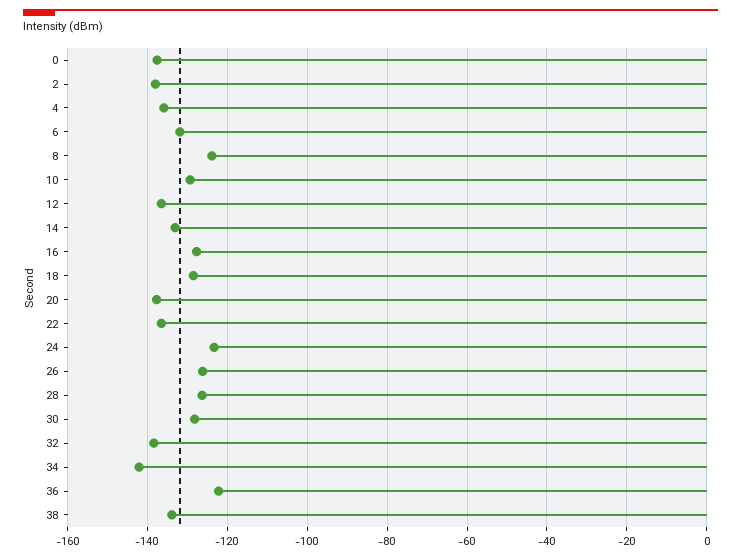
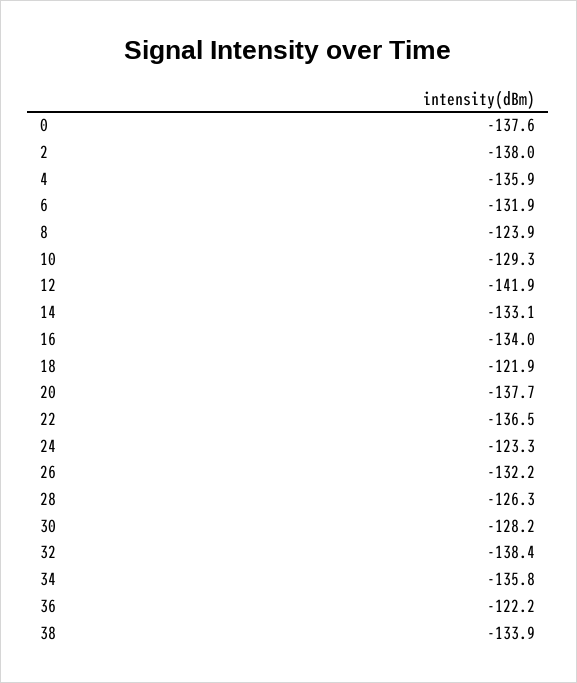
  {
    "0": -137.6,
    "2": -138,
    "4": -135.9,
    "6": -131.9,
    "8": -123.9,
    "10": -129.3,
-   "12": -136,
+   "12": -141.9,
    "14": -133.1,
-   "16": -128,
+   "16": -134,
-   "18": -128,
+   "18": -121.9,
    "20": -137.7,
    "22": -136.5,
    "24": -123.3,
-   "26": -126,
+   "26": -132.2,
    "28": -126.3,
    "30": -128.2,
    "32": -138.4,
-   "34": -142,
+   "34": -135.8,
    "36": -122.2,
    "38": -133.9
  }

